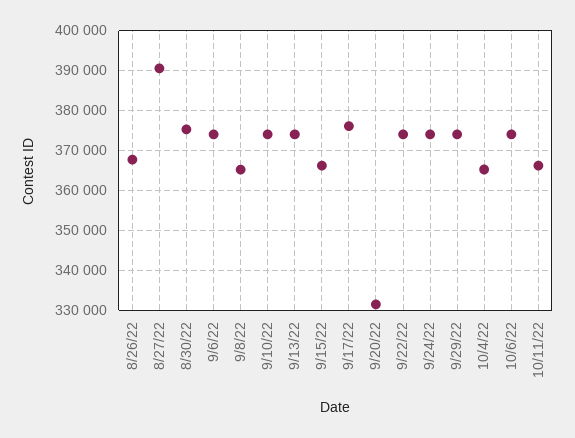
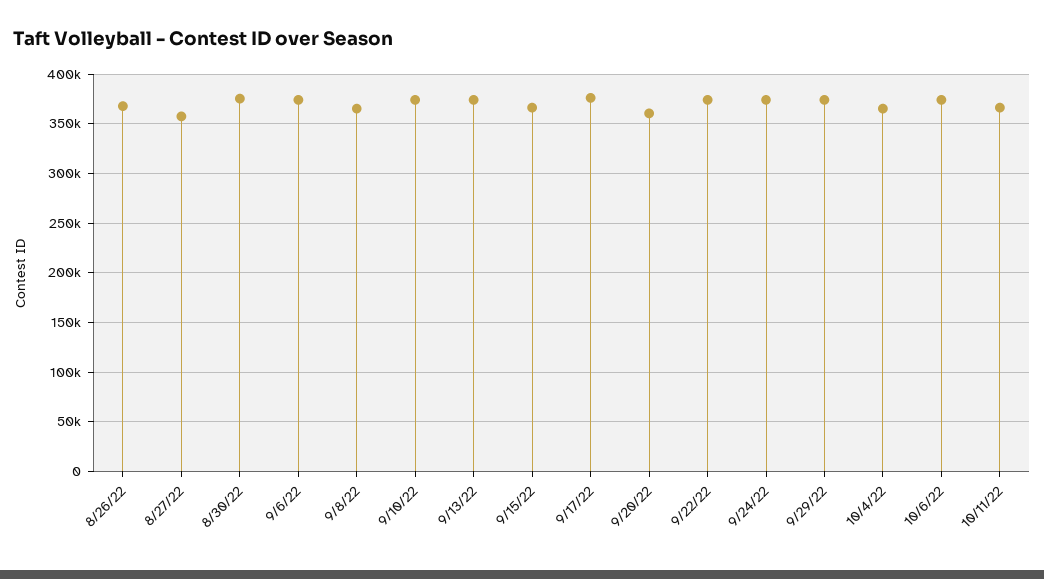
  {
    "8/26/22": 368000,
-   "8/27/22": 390000,
+   "8/27/22": 360000,
    "8/30/22": 376000,
    "9/6/22": 374000,
    "9/8/22": 366000,
    "9/10/22": 374000,
    "9/13/22": 374000,
    "9/15/22": 366000,
    "9/17/22": 376000,
-   "9/20/22": 332000,
+   "9/20/22": 360000,
    "9/22/22": 374000,
    "9/24/22": 374000,
    "9/29/22": 374000,
    "10/4/22": 366000,
    "10/6/22": 374000,
    "10/11/22": 366000
  }

